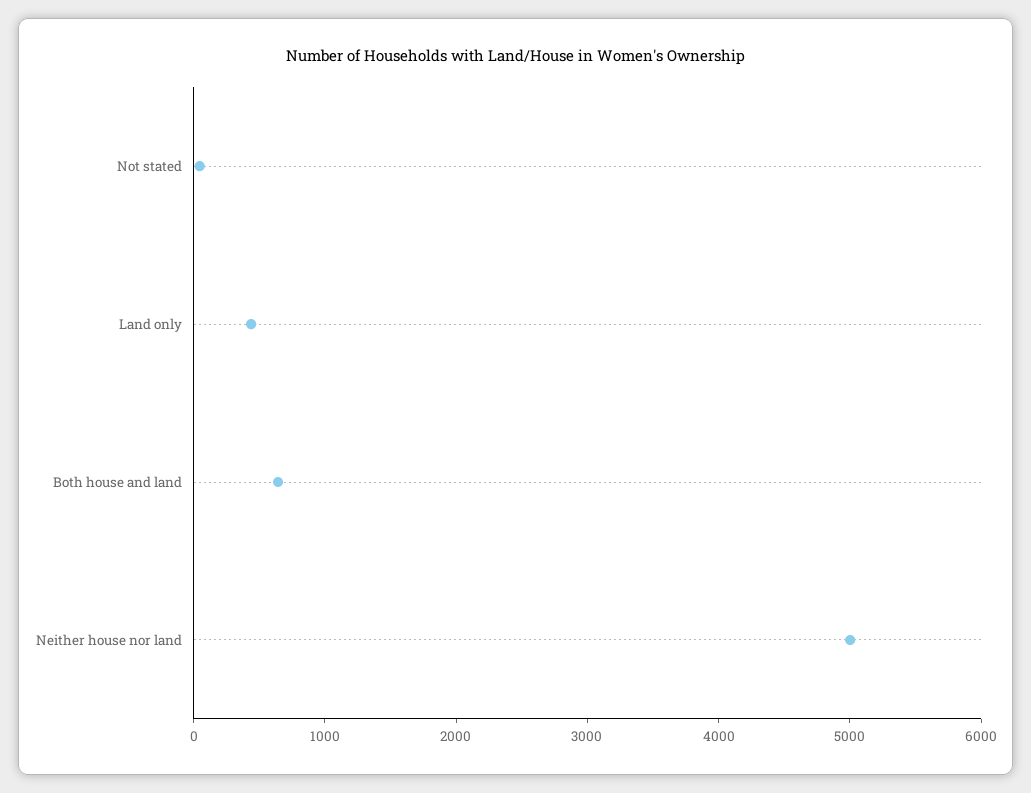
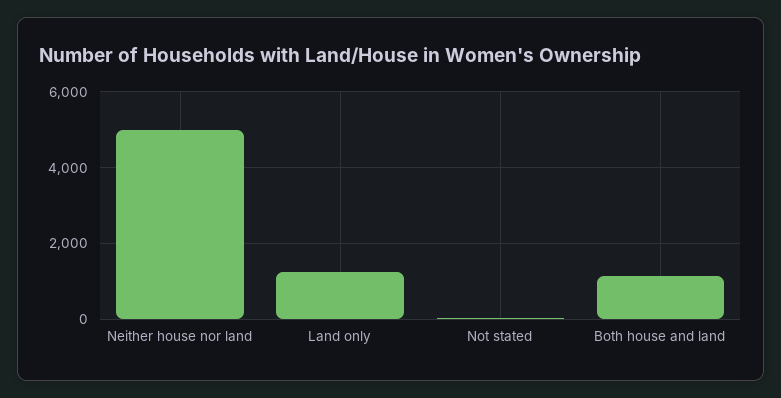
  {
    "Not stated": 0,
-   "Land only": 400,
+   "Land only": 1200,
-   "Both house and land": 600,
+   "Both house and land": 1200,
    "Neither house nor land": 5000
  }

